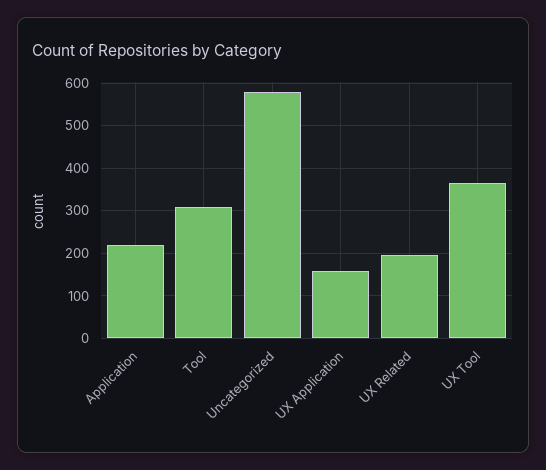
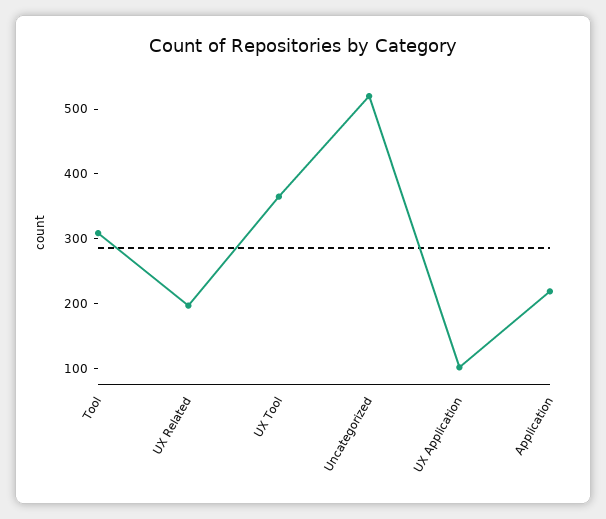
  {
    "Application": 220,
    "Tool": 300,
-   "Uncategorized": 580,
+   "Uncategorized": 520,
-   "UX Application": 160,
+   "UX Application": 100,
    "UX Related": 200,
    "UX Tool": 360
  }

